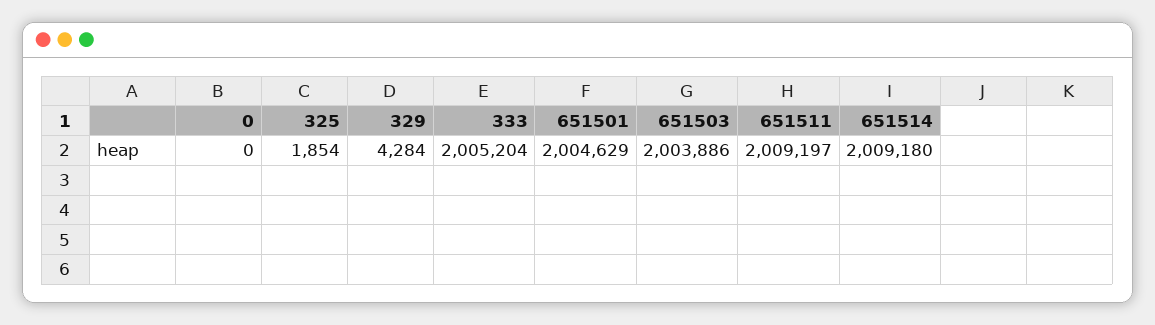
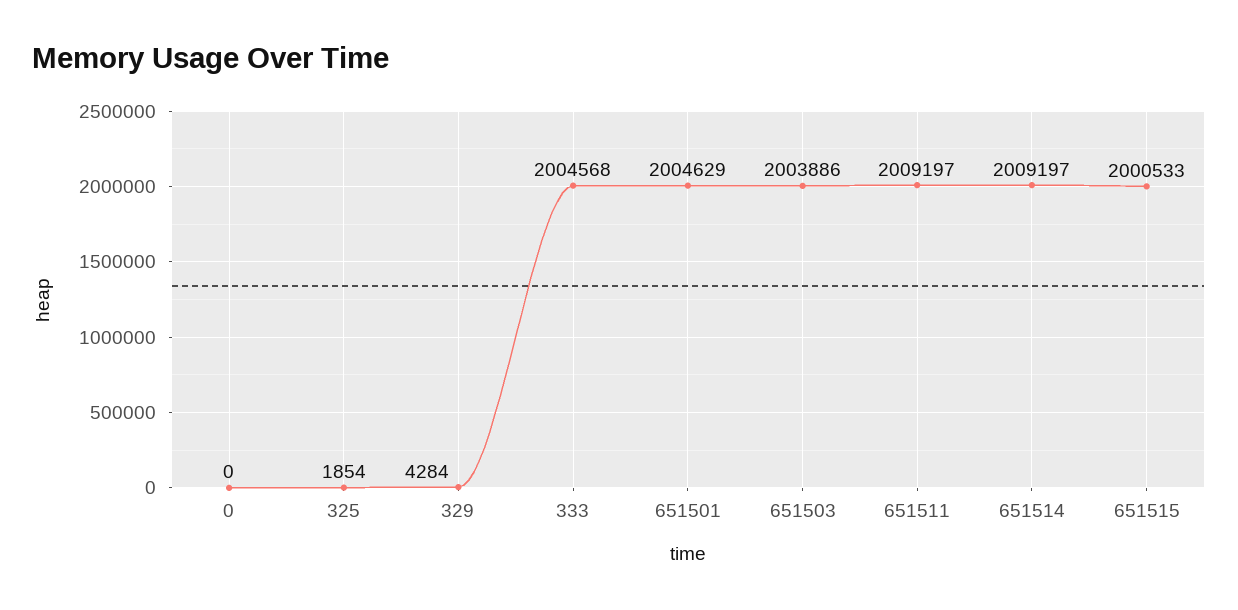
  {
    "0": 0,
    "325": 1854,
    "329": 4284,
-   "333": 2005204,
+   "333": 2004568,
    "651501": 2004629,
    "651503": 2003886,
    "651511": 2009197,
-   "651514": 2009180
+   "651514": 2009197,
+   "651515": 2000533
  }

